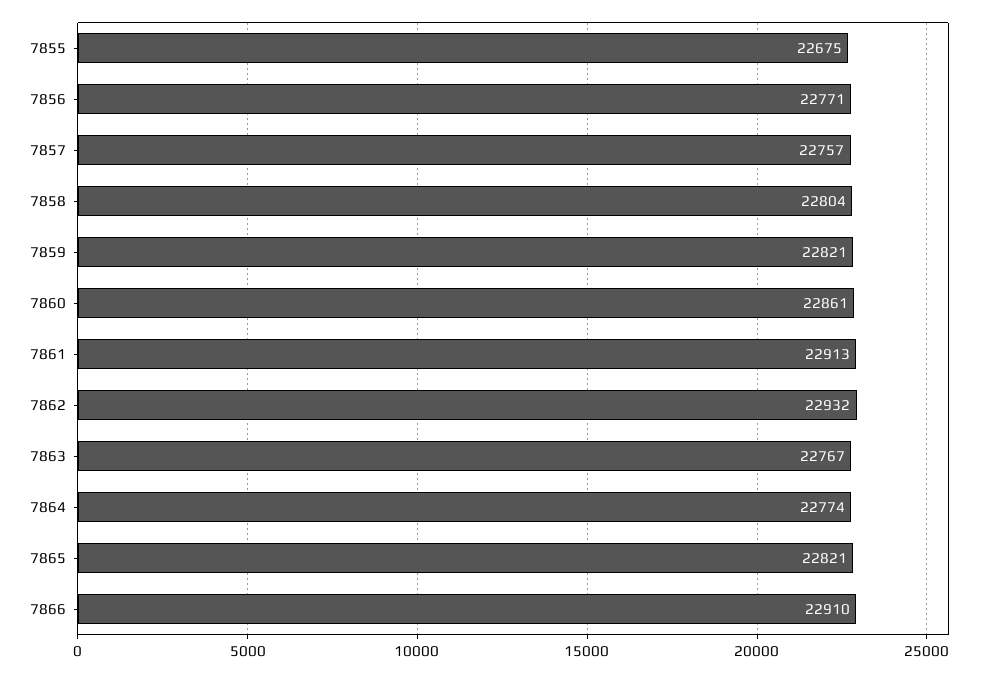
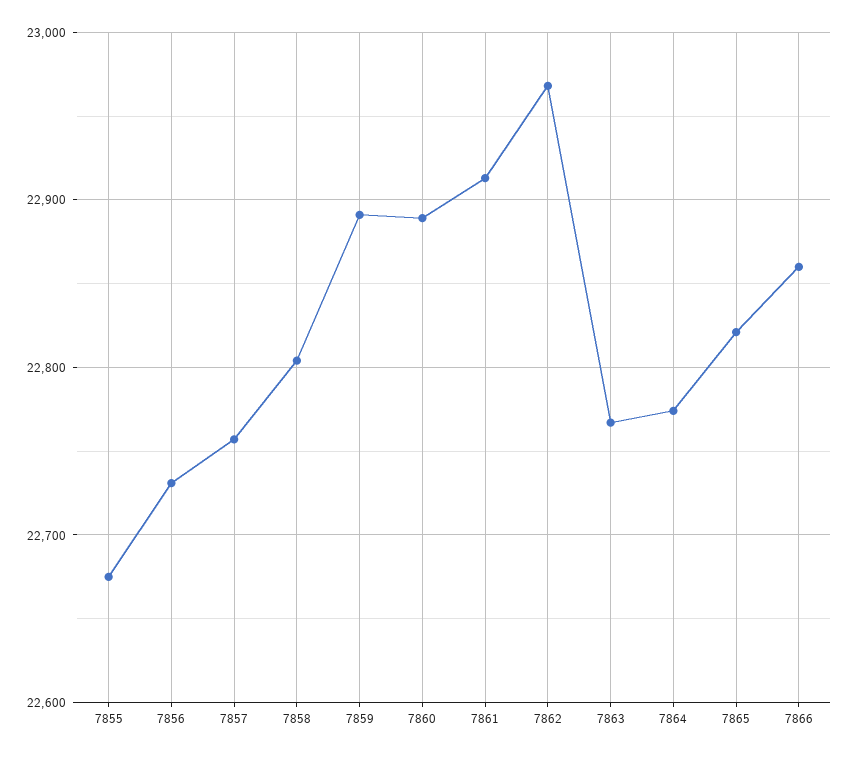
  {
    "7855": 22675,
-   "7856": 22771,
+   "7856": 22730,
    "7857": 22757,
    "7858": 22804,
-   "7859": 22821,
+   "7859": 22890,
-   "7860": 22861,
+   "7860": 22890,
    "7861": 22913,
-   "7862": 22932,
+   "7862": 22970,
    "7863": 22767,
    "7864": 22774,
    "7865": 22821,
-   "7866": 22910
+   "7866": 22860
  }

